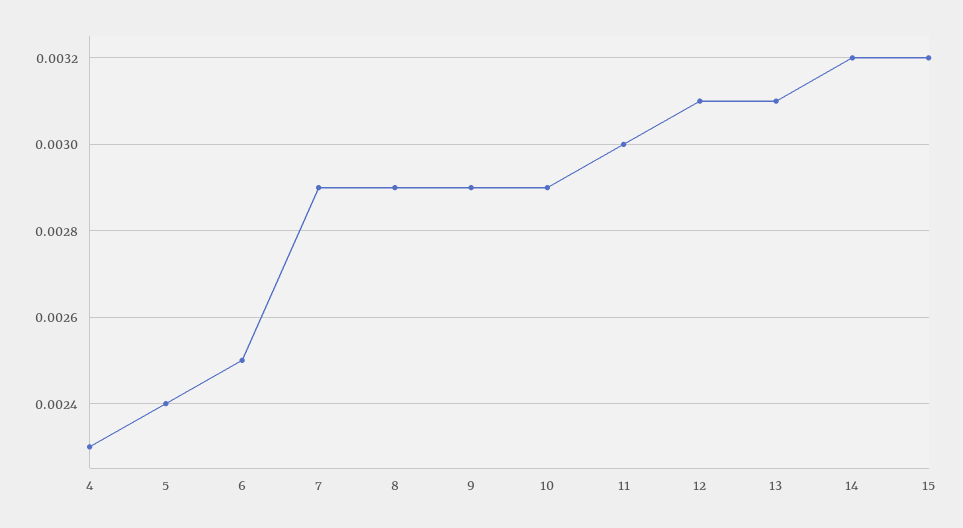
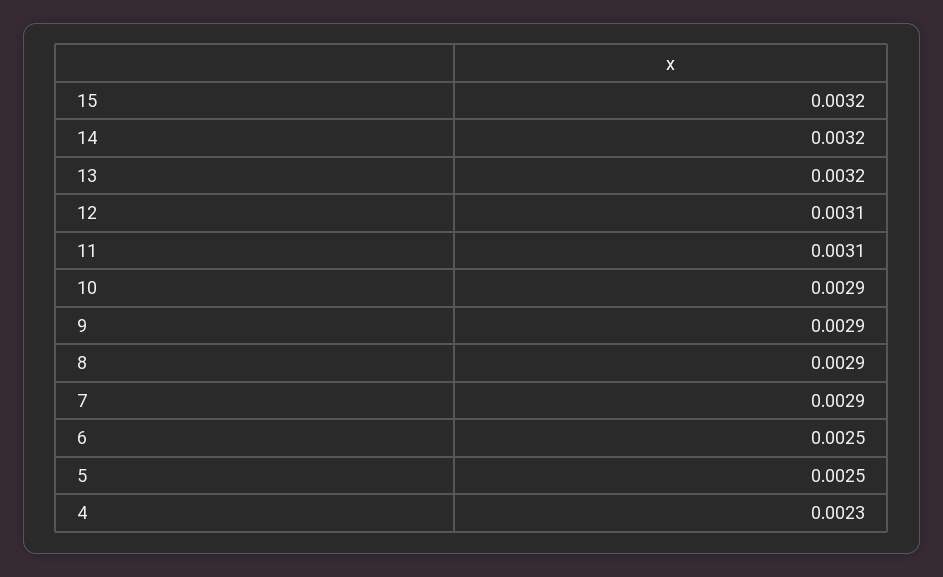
  {
    "4": 0.0023,
-   "5": 0.0024,
+   "5": 0.0025,
    "6": 0.0025,
    "7": 0.0029,
    "8": 0.0029,
    "9": 0.0029,
    "10": 0.0029,
-   "11": 0.003,
+   "11": 0.0031,
    "12": 0.0031,
-   "13": 0.0031,
+   "13": 0.0032,
    "14": 0.0032,
    "15": 0.0032
  }

